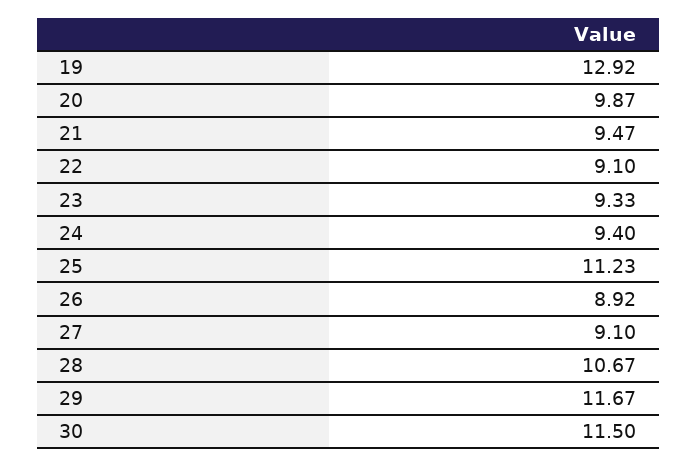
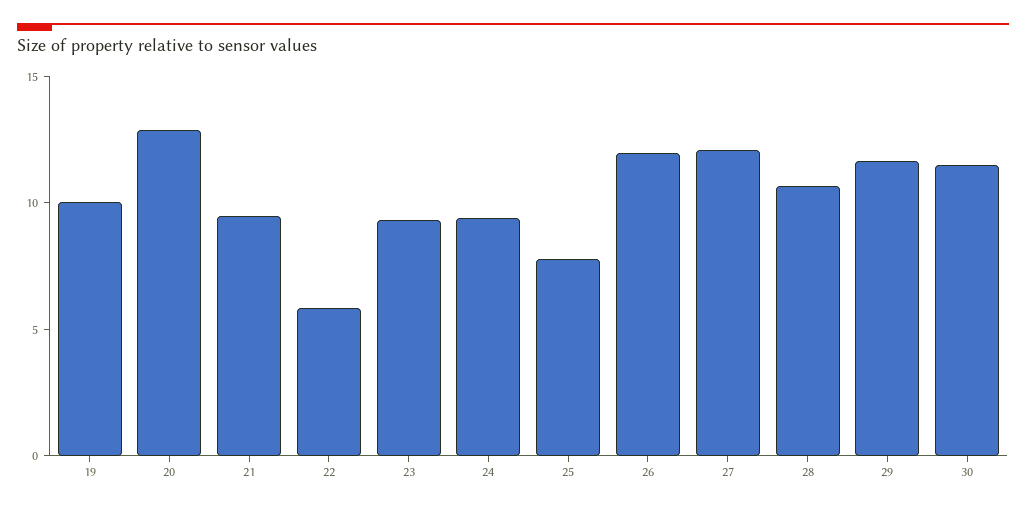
  {
-   "19": 12.92,
+   "19": 10,
-   "20": 9.87,
+   "20": 13,
    "21": 9.47,
-   "22": 9.1,
+   "22": 6,
    "23": 9.33,
    "24": 9.4,
-   "25": 11.23,
+   "25": 8,
-   "26": 8.92,
+   "26": 12,
-   "27": 9.1,
+   "27": 12,
    "28": 10.67,
    "29": 11.67,
    "30": 11.5
  }

